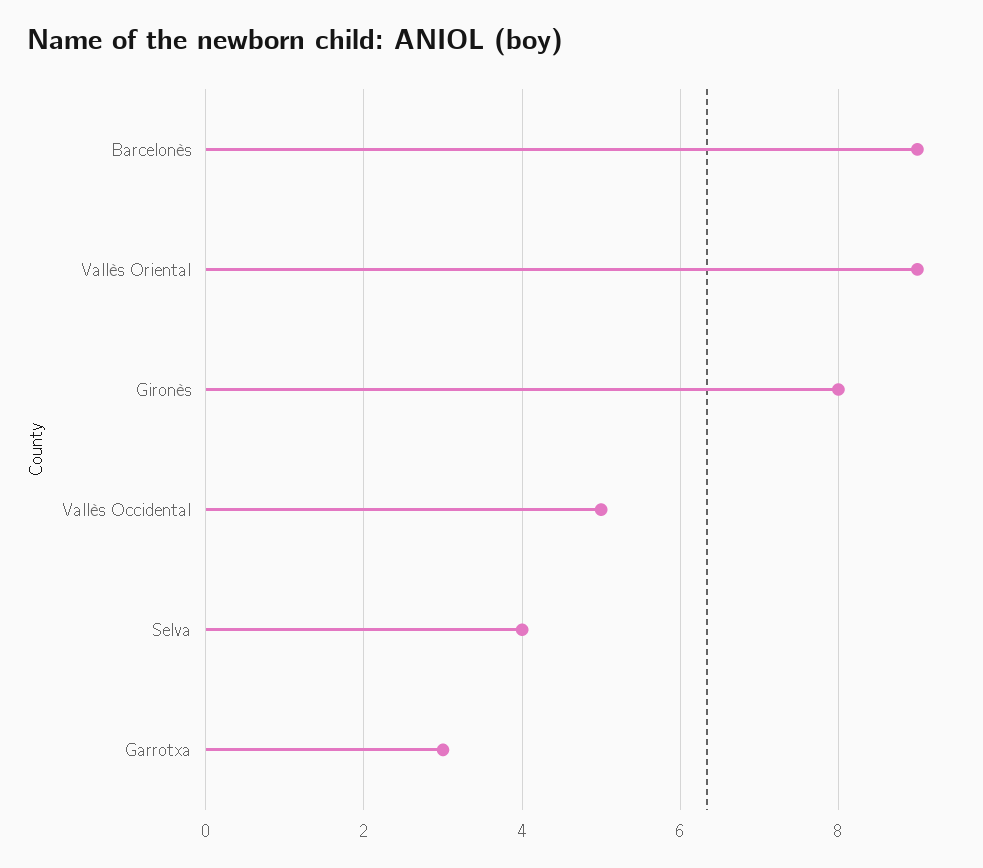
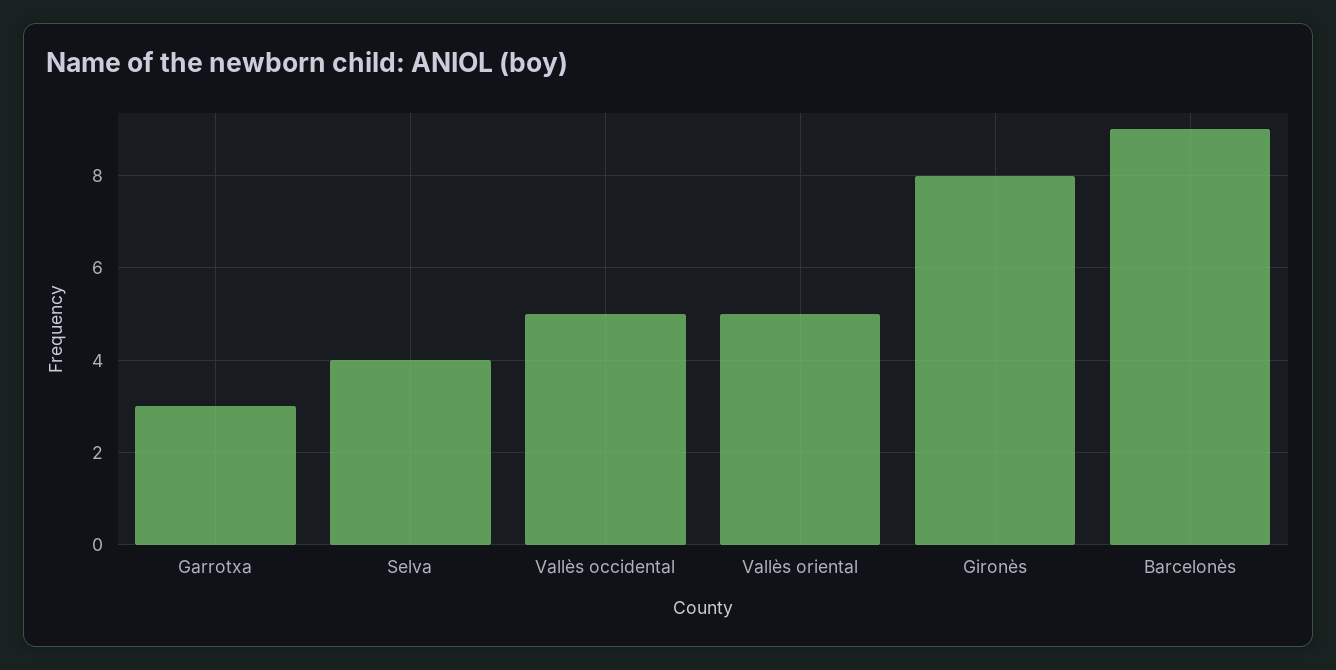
  {
    "Barcelonès": 9,
-   "Vallès Oriental": 9,
+   "Vallès Oriental": 5,
    "Gironès": 8,
    "Vallès Occidental": 5,
    "Selva": 4,
    "Garrotxa": 3
  }

